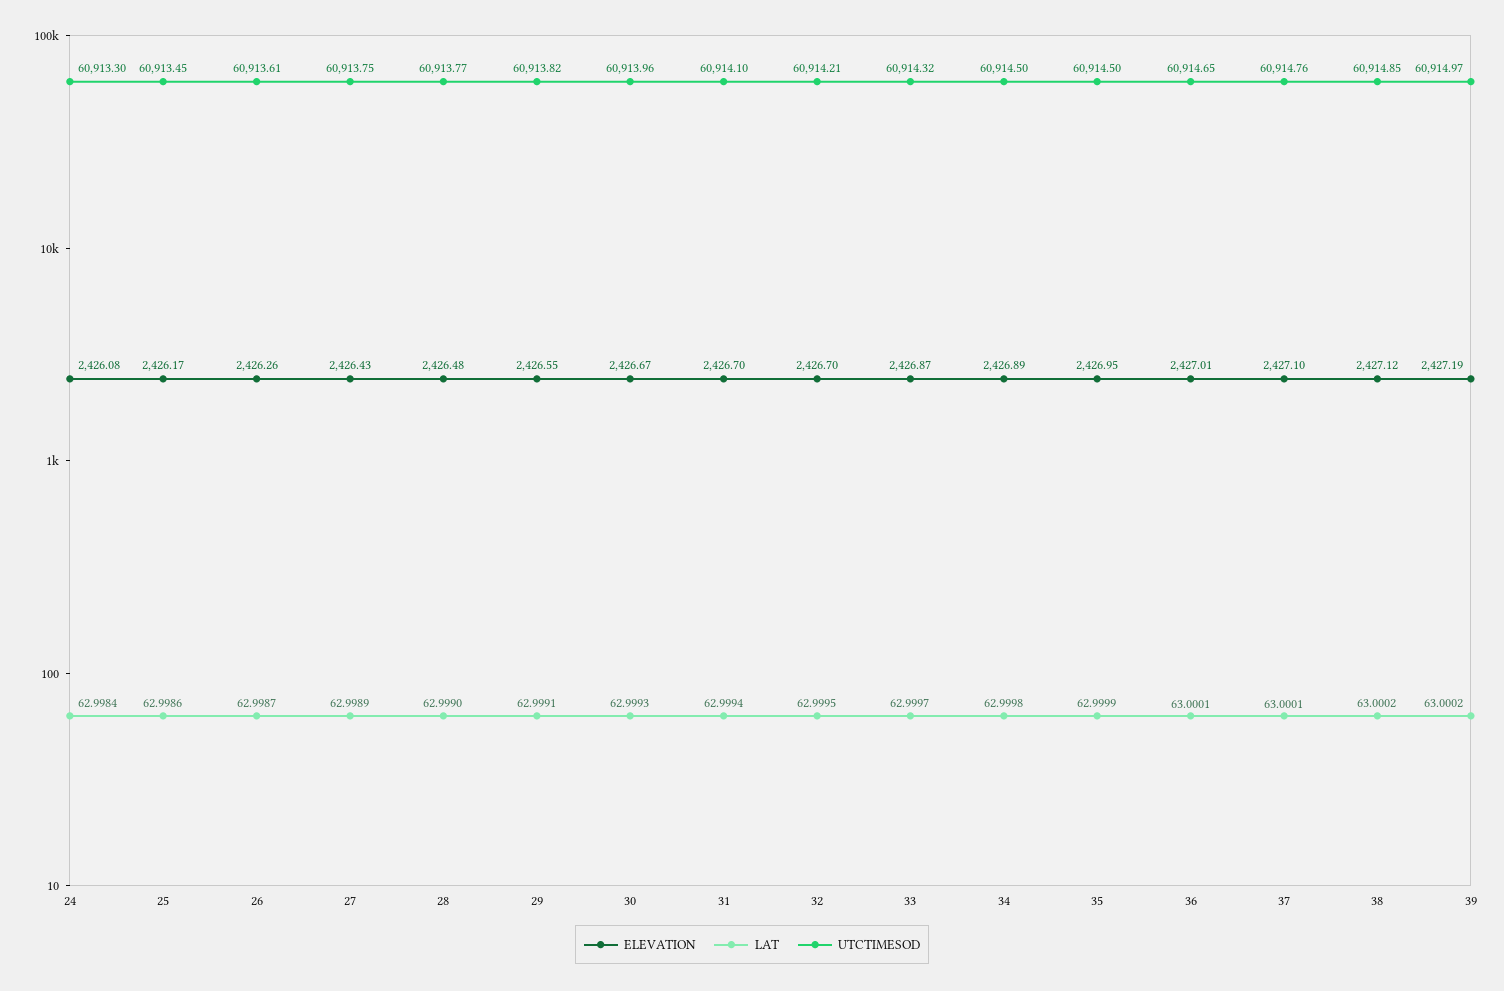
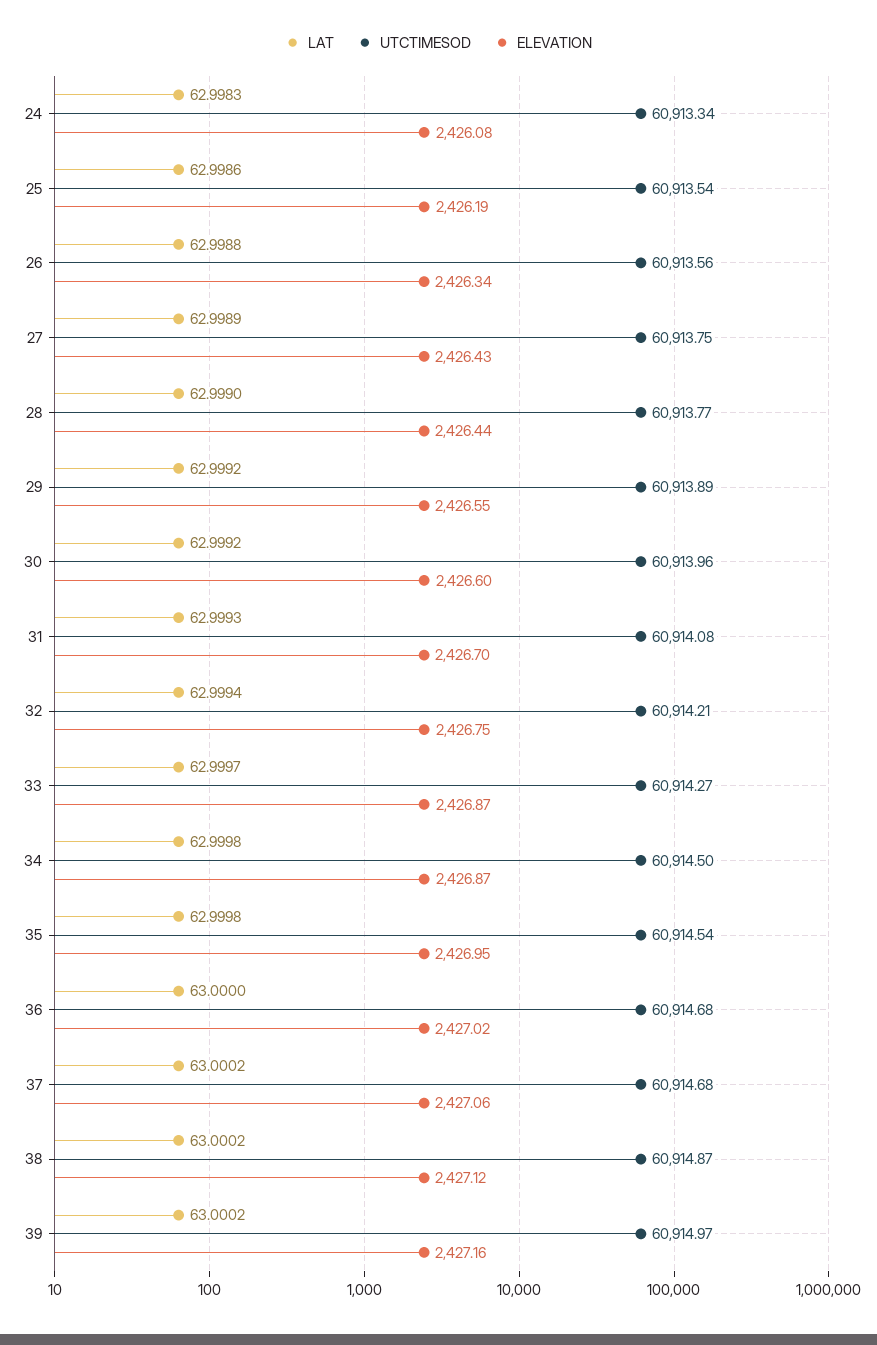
  {
    "ELEVATION": {
      "24": 2426.08,
-     "25": 2426.17,
+     "25": 2426.19,
-     "26": 2426.26,
+     "26": 2426.34,
      "27": 2426.43,
-     "28": 2426.48,
+     "28": 2426.44,
      "29": 2426.55,
-     "30": 2426.67,
+     "30": 2426.6,
      "31": 2426.7,
-     "32": 2426.7,
+     "32": 2426.75,
      "33": 2426.87,
-     "34": 2426.89,
+     "34": 2426.87,
      "35": 2426.95,
-     "36": 2427.01,
+     "36": 2427.02,
-     "37": 2427.1,
+     "37": 2427.06,
      "38": 2427.12,
-     "39": 2427.19
+     "39": 2427.16
    },
    "LAT": {
-     "24": 62.9984,
+     "24": 62.9983,
      "25": 62.9986,
-     "26": 62.9987,
+     "26": 62.9988,
      "27": 62.9989,
      "28": 62.999,
-     "29": 62.9991,
+     "29": 62.9992,
-     "30": 62.9993,
+     "30": 62.9992,
-     "31": 62.9994,
+     "31": 62.9993,
-     "32": 62.9995,
+     "32": 62.9994,
      "33": 62.9997,
      "34": 62.9998,
-     "35": 62.9999,
+     "35": 62.9998,
-     "36": 63.0001,
+     "36": 63,
-     "37": 63.0001,
+     "37": 63.0002,
      "38": 63.0002,
      "39": 63.0002
    },
    "UTCTIMESOD": {
-     "24": 60913.3,
+     "24": 60913.34,
-     "25": 60913.45,
+     "25": 60913.54,
-     "26": 60913.61,
+     "26": 60913.56,
      "27": 60913.75,
      "28": 60913.77,
-     "29": 60913.82,
+     "29": 60913.89,
      "30": 60913.96,
-     "31": 60914.1,
+     "31": 60914.08,
      "32": 60914.21,
-     "33": 60914.32,
+     "33": 60914.27,
      "34": 60914.5,
-     "35": 60914.5,
+     "35": 60914.54,
-     "36": 60914.65,
+     "36": 60914.68,
-     "37": 60914.76,
+     "37": 60914.68,
-     "38": 60914.85,
+     "38": 60914.87,
      "39": 60914.97
    }
  }

